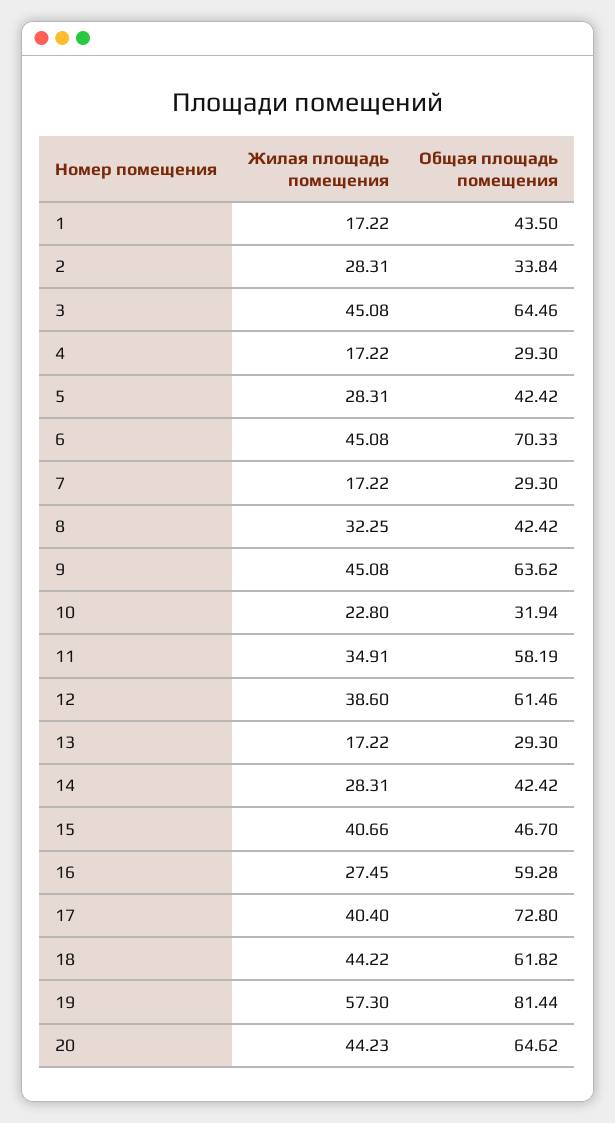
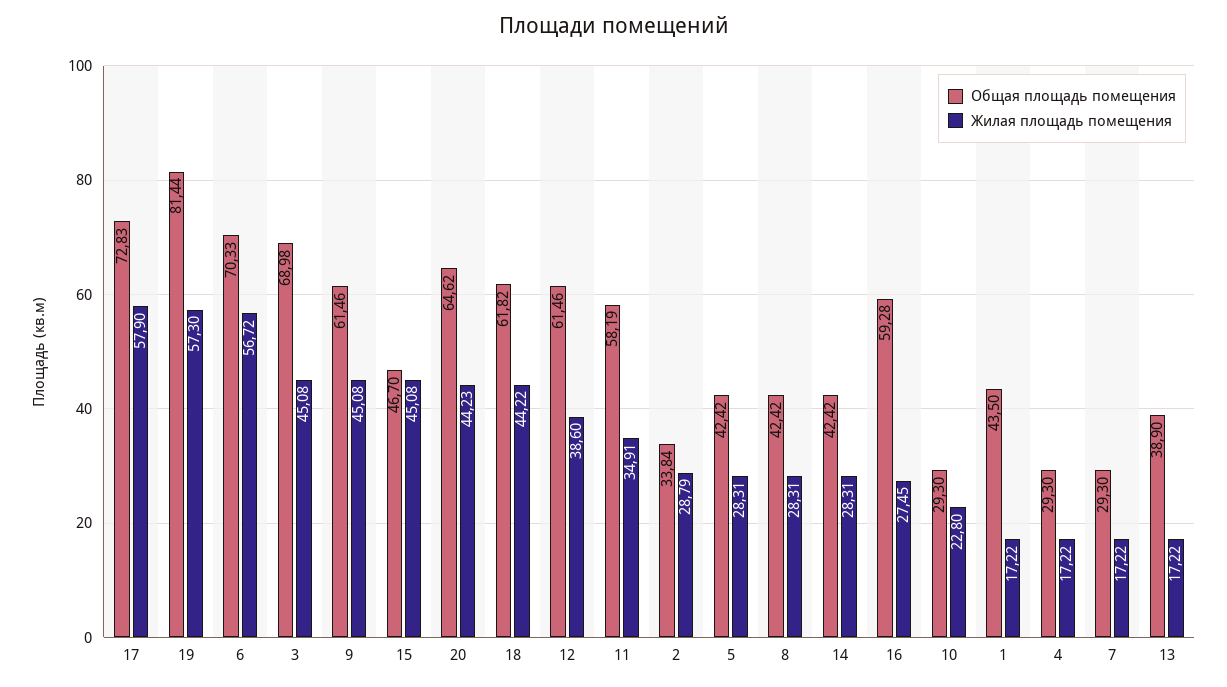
  {
    "Жилая площадь помещения": {
      "1": 17.22,
-     "2": 28.31,
+     "2": 28.79,
      "3": 45.08,
      "4": 17.22,
      "5": 28.31,
-     "6": 45.08,
+     "6": 56.72,
      "7": 17.22,
-     "8": 32.25,
+     "8": 28.31,
      "9": 45.08,
      "10": 22.8,
      "11": 34.91,
      "12": 38.6,
      "13": 17.22,
      "14": 28.31,
-     "15": 40.66,
+     "15": 45.08,
      "16": 27.45,
-     "17": 40.4,
+     "17": 57.9,
      "18": 44.22,
      "19": 57.3,
      "20": 44.23
    },
    "Общая площадь помещения": {
      "1": 43.5,
      "2": 33.84,
-     "3": 64.46,
+     "3": 68.98,
      "4": 29.3,
      "5": 42.42,
      "6": 70.33,
      "7": 29.3,
      "8": 42.42,
-     "9": 63.62,
+     "9": 61.46,
-     "10": 31.94,
+     "10": 29.3,
      "11": 58.19,
      "12": 61.46,
-     "13": 29.3,
+     "13": 38.9,
      "14": 42.42,
      "15": 46.7,
      "16": 59.28,
-     "17": 72.8,
+     "17": 72.83,
      "18": 61.82,
      "19": 81.44,
      "20": 64.62
    }
  }

